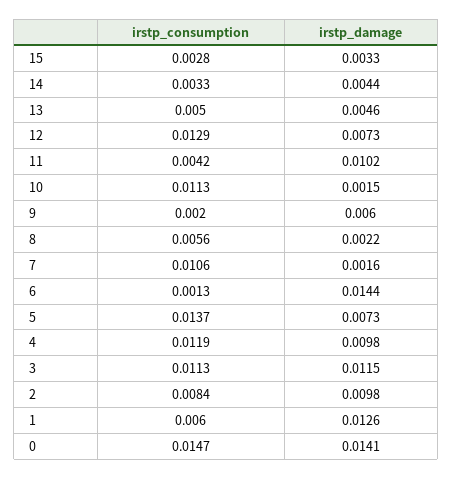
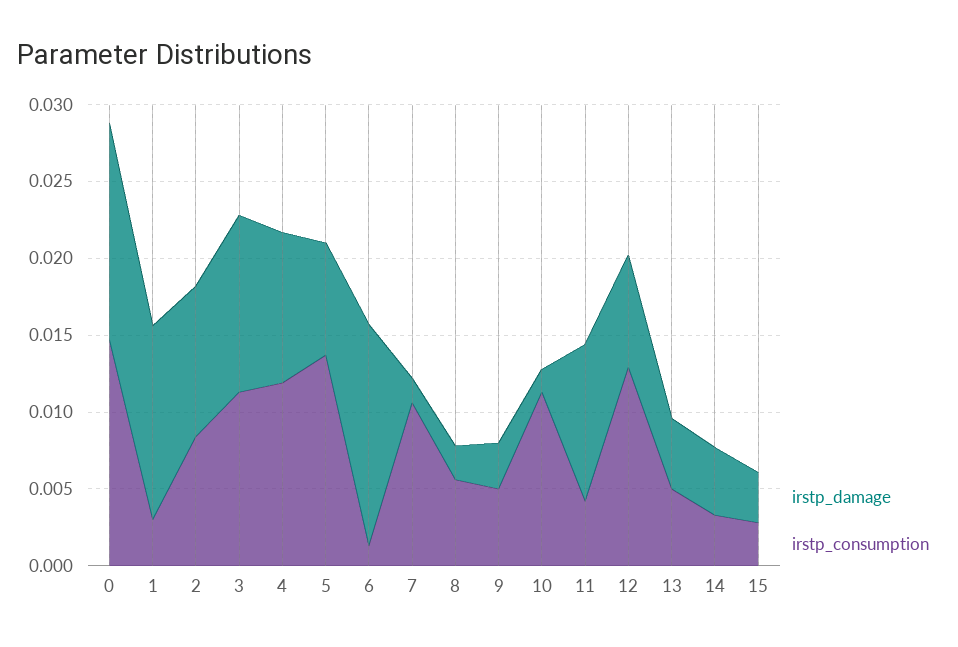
  {
    "irstp_consumption": {
      "15": 0.0028,
      "14": 0.0033,
      "13": 0.005,
      "12": 0.0129,
      "11": 0.0042,
      "10": 0.0113,
-     "9": 0.002,
+     "9": 0.005,
      "8": 0.0056,
      "7": 0.0106,
      "6": 0.0013,
      "5": 0.0137,
      "4": 0.0119,
      "3": 0.0113,
      "2": 0.0084,
-     "1": 0.006,
+     "1": 0.003,
      "0": 0.0147
    },
    "irstp_damage": {
      "15": 0.0033,
      "14": 0.0044,
      "13": 0.0046,
      "12": 0.0073,
      "11": 0.0102,
      "10": 0.0015,
-     "9": 0.006,
+     "9": 0.003,
      "8": 0.0022,
      "7": 0.0016,
      "6": 0.0144,
      "5": 0.0073,
      "4": 0.0098,
      "3": 0.0115,
      "2": 0.0098,
      "1": 0.0126,
      "0": 0.0141
    }
  }

